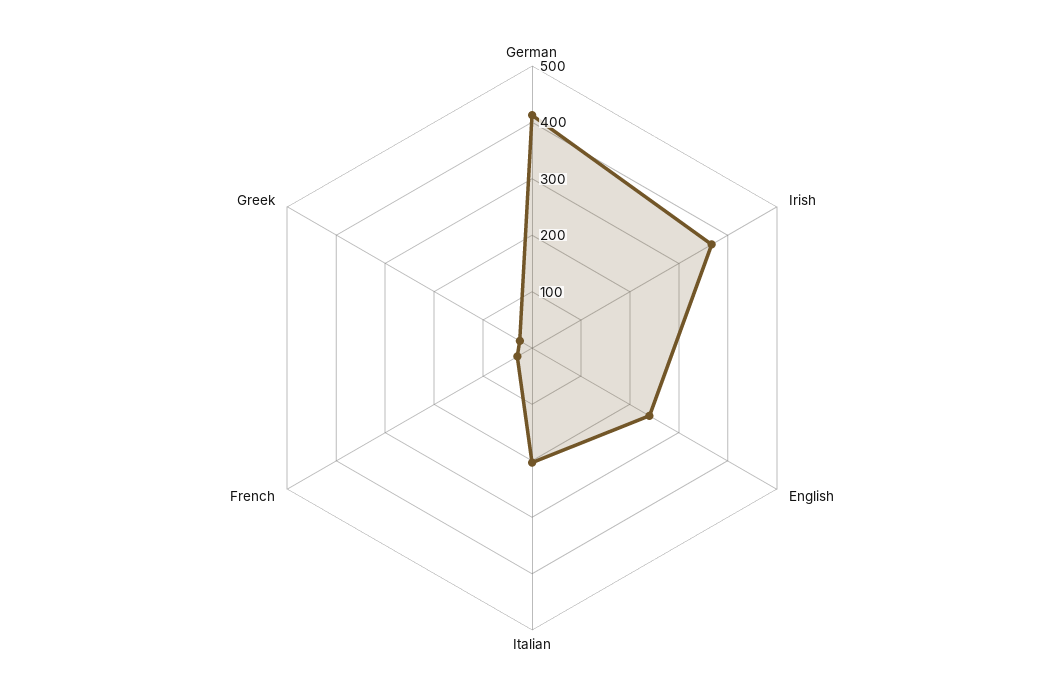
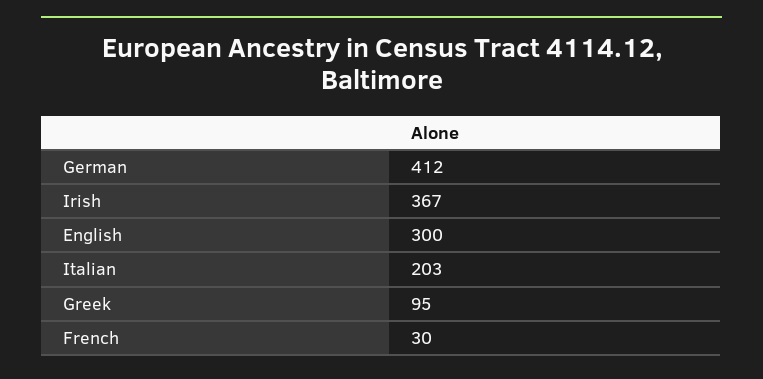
  {
    "German": 412,
    "Irish": 367,
-   "English": 240,
+   "English": 300,
    "Italian": 203,
    "French": 30,
-   "Greek": 20
+   "Greek": 95
  }

